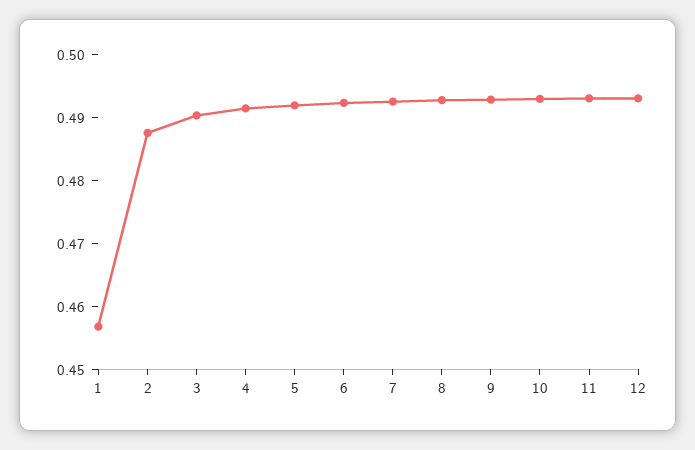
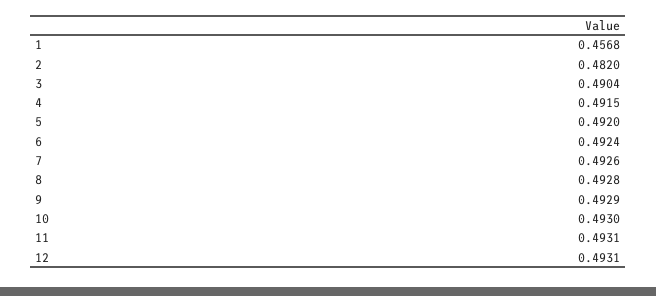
  {
    "1": 0.4568,
-   "2": 0.488,
+   "2": 0.482,
    "3": 0.4904,
    "4": 0.4915,
    "5": 0.492,
    "6": 0.4924,
    "7": 0.4926,
    "8": 0.4928,
    "9": 0.4929,
    "10": 0.493,
    "11": 0.4931,
    "12": 0.4931
  }

